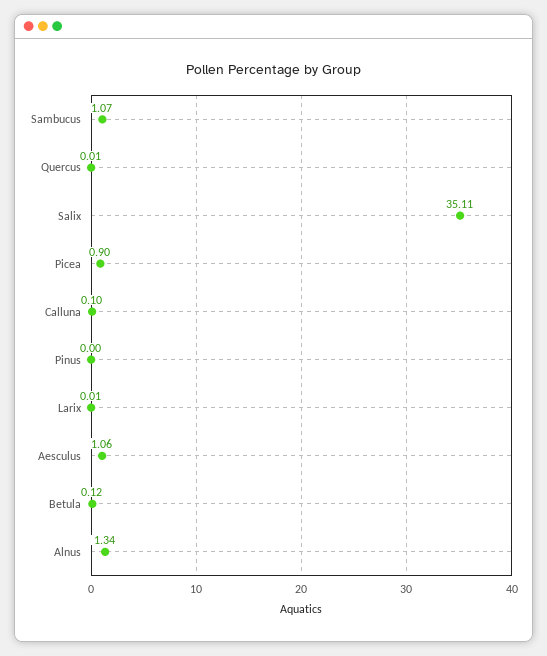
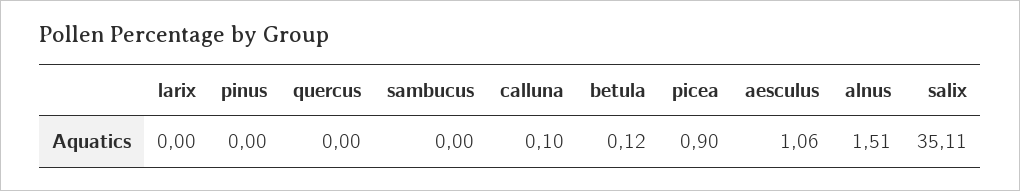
  {
-   "Sambucus": 1.07,
+   "Sambucus": 0,
-   "Quercus": 0.01,
+   "Quercus": 0,
    "Salix": 35.11,
    "Picea": 0.9,
    "Calluna": 0.1,
    "Pinus": 0,
-   "Larix": 0.01,
+   "Larix": 0,
    "Aesculus": 1.06,
    "Betula": 0.12,
-   "Alnus": 1.34
+   "Alnus": 1.51
  }

